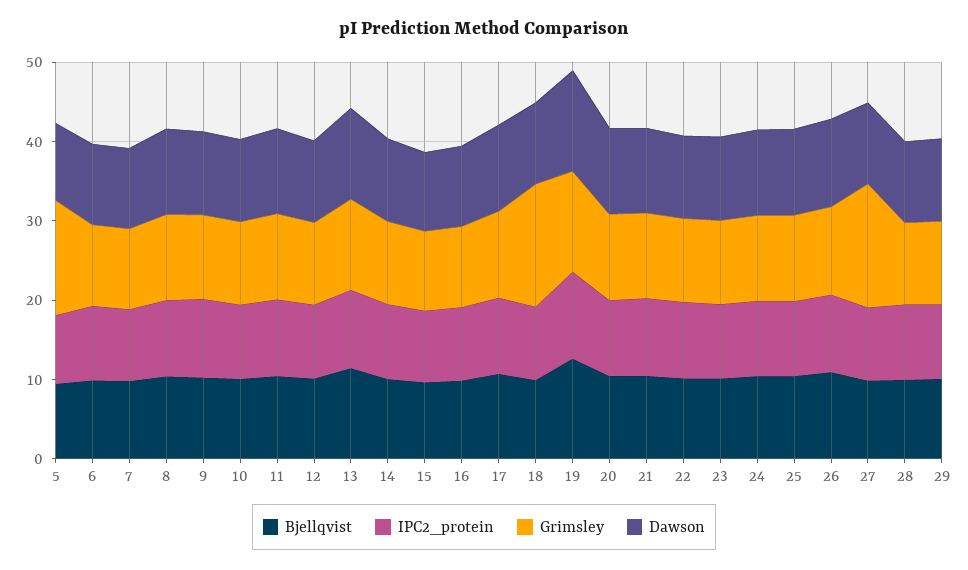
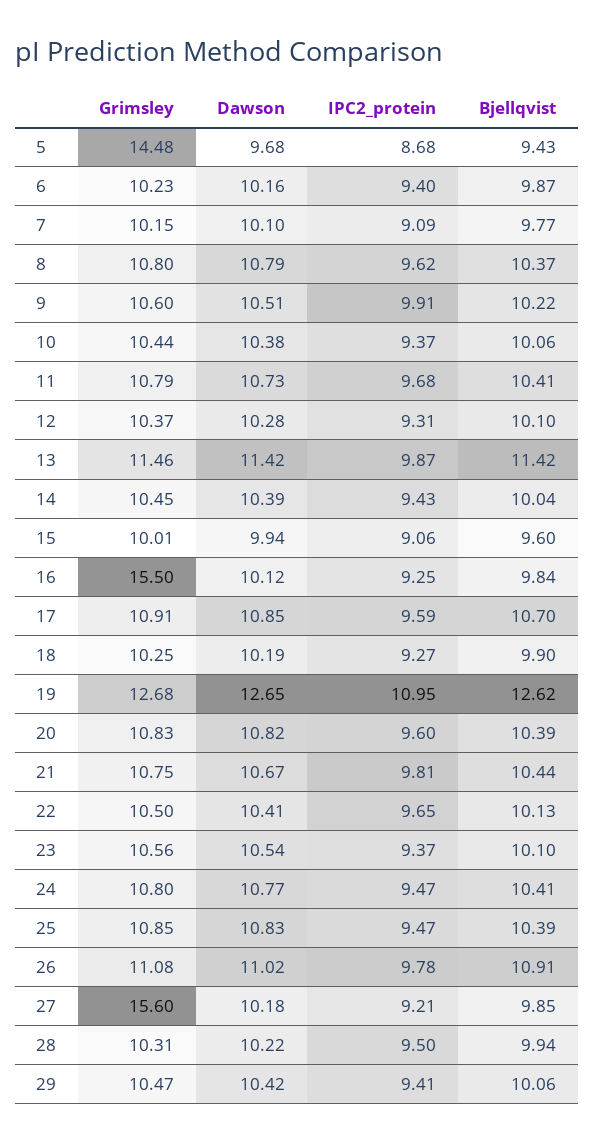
  {
    "Bjellqvist": {
      "5": 9.43,
      "6": 9.87,
      "7": 9.77,
      "8": 10.37,
      "9": 10.22,
      "10": 10.06,
      "11": 10.41,
      "12": 10.1,
      "13": 11.42,
      "14": 10.04,
      "15": 9.6,
      "16": 9.84,
      "17": 10.7,
      "18": 9.9,
      "19": 12.62,
      "20": 10.39,
      "21": 10.44,
      "22": 10.13,
      "23": 10.1,
      "24": 10.41,
      "25": 10.39,
      "26": 10.91,
      "27": 9.85,
      "28": 9.94,
      "29": 10.06
    },
    "IPC2_protein": {
      "5": 8.68,
      "6": 9.4,
      "7": 9.09,
      "8": 9.62,
      "9": 9.91,
      "10": 9.37,
      "11": 9.68,
      "12": 9.31,
      "13": 9.87,
      "14": 9.43,
      "15": 9.06,
      "16": 9.25,
      "17": 9.59,
      "18": 9.27,
      "19": 10.95,
      "20": 9.6,
      "21": 9.81,
      "22": 9.65,
      "23": 9.37,
      "24": 9.47,
      "25": 9.47,
      "26": 9.78,
      "27": 9.21,
      "28": 9.5,
      "29": 9.41
    },
    "Grimsley": {
      "5": 14.48,
      "6": 10.23,
      "7": 10.15,
      "8": 10.8,
      "9": 10.6,
      "10": 10.44,
      "11": 10.79,
      "12": 10.37,
      "13": 11.46,
      "14": 10.45,
      "15": 10.01,
-     "16": 10,
+     "16": 15.5,
      "17": 10.91,
-     "18": 16,
+     "18": 10.25,
      "19": 12.68,
      "20": 10.83,
      "21": 10.75,
      "22": 10.5,
      "23": 10.56,
      "24": 10.8,
      "25": 10.85,
      "26": 11.08,
      "27": 15.6,
      "28": 10.31,
      "29": 10.47
    },
    "Dawson": {
      "5": 9.68,
      "6": 10.16,
      "7": 10.1,
      "8": 10.79,
      "9": 10.51,
      "10": 10.38,
      "11": 10.73,
      "12": 10.28,
      "13": 11.42,
      "14": 10.39,
      "15": 9.94,
      "16": 10.12,
      "17": 10.85,
      "18": 10.19,
      "19": 12.65,
      "20": 10.82,
      "21": 10.67,
      "22": 10.41,
      "23": 10.54,
      "24": 10.77,
      "25": 10.83,
      "26": 11.02,
      "27": 10.18,
      "28": 10.22,
      "29": 10.42
    }
  }

